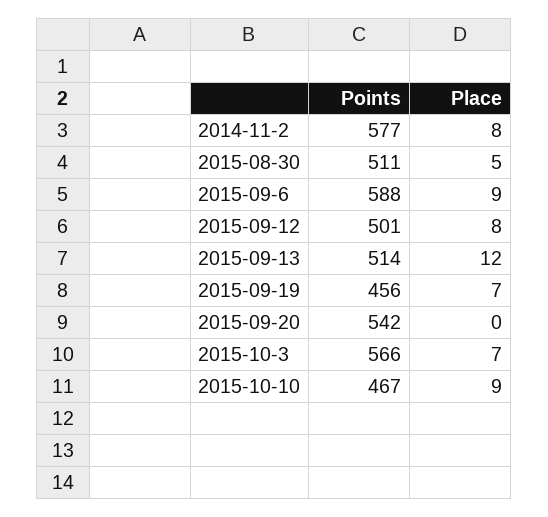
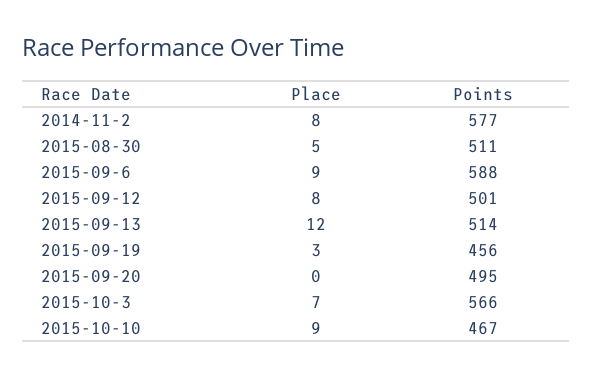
  {
    "Points": {
      "2014-11-2": 577,
      "2015-08-30": 511,
      "2015-09-6": 588,
      "2015-09-12": 501,
      "2015-09-13": 514,
      "2015-09-19": 456,
-     "2015-09-20": 542,
+     "2015-09-20": 495,
      "2015-10-3": 566,
      "2015-10-10": 467
    },
    "Place": {
      "2014-11-2": 8,
      "2015-08-30": 5,
      "2015-09-6": 9,
      "2015-09-12": 8,
      "2015-09-13": 12,
-     "2015-09-19": 7,
+     "2015-09-19": 3,
      "2015-09-20": 0,
      "2015-10-3": 7,
      "2015-10-10": 9
    }
  }

